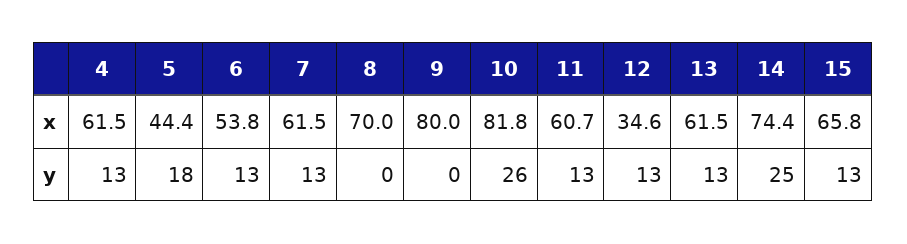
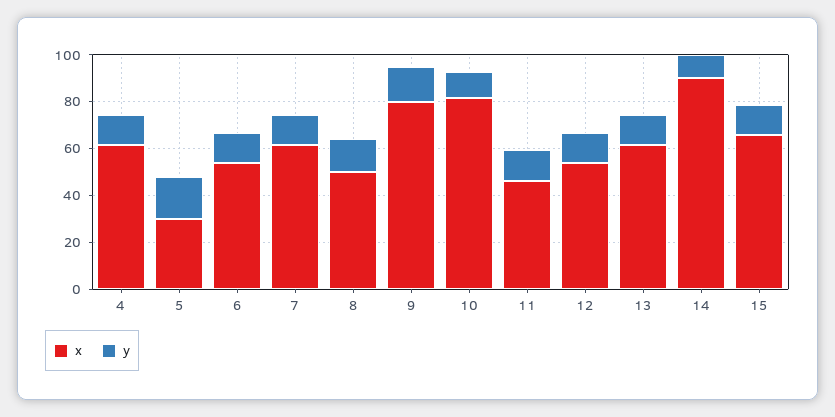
  {
    "x": {
      "4": 61.5,
-     "5": 44.4,
+     "5": 30,
      "6": 53.8,
      "7": 61.5,
-     "8": 70,
+     "8": 50,
      "9": 80,
      "10": 81.8,
-     "11": 60.7,
+     "11": 45,
-     "12": 34.6,
+     "12": 55,
      "13": 61.5,
-     "14": 74.4,
+     "14": 90,
      "15": 65.8
    },
    "y": {
      "4": 13,
      "5": 18,
      "6": 13,
      "7": 13,
-     "8": 0,
+     "8": 15,
-     "9": 0,
+     "9": 15,
-     "10": 26,
+     "10": 10,
      "11": 13,
      "12": 13,
      "13": 13,
-     "14": 25,
+     "14": 10,
      "15": 13
    }
  }

